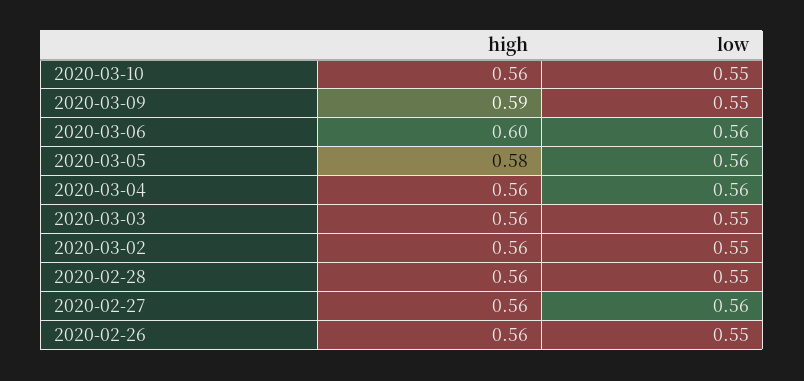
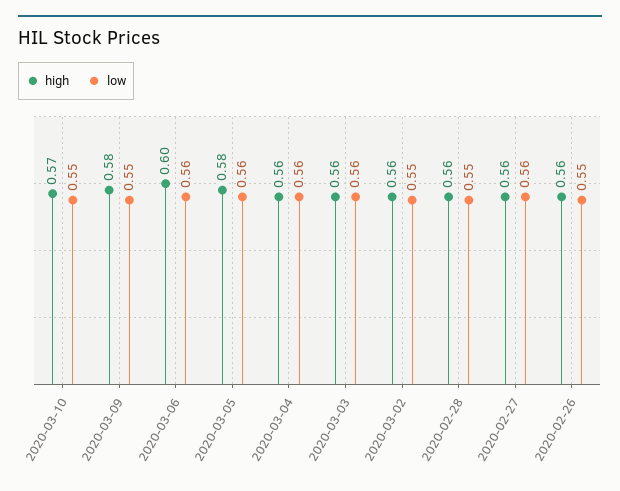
  {
    "high": {
-     "2020-03-10": 0.56,
+     "2020-03-10": 0.57,
-     "2020-03-09": 0.59,
+     "2020-03-09": 0.58,
      "2020-03-06": 0.6,
      "2020-03-05": 0.58,
      "2020-03-04": 0.56,
      "2020-03-03": 0.56,
      "2020-03-02": 0.56,
      "2020-02-28": 0.56,
      "2020-02-27": 0.56,
      "2020-02-26": 0.56
    },
    "low": {
      "2020-03-10": 0.55,
      "2020-03-09": 0.55,
      "2020-03-06": 0.56,
      "2020-03-05": 0.56,
      "2020-03-04": 0.56,
-     "2020-03-03": 0.55,
+     "2020-03-03": 0.56,
      "2020-03-02": 0.55,
      "2020-02-28": 0.55,
      "2020-02-27": 0.56,
      "2020-02-26": 0.55
    }
  }

